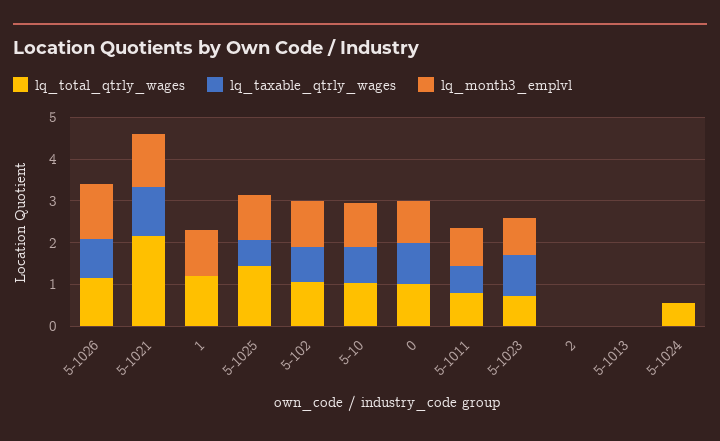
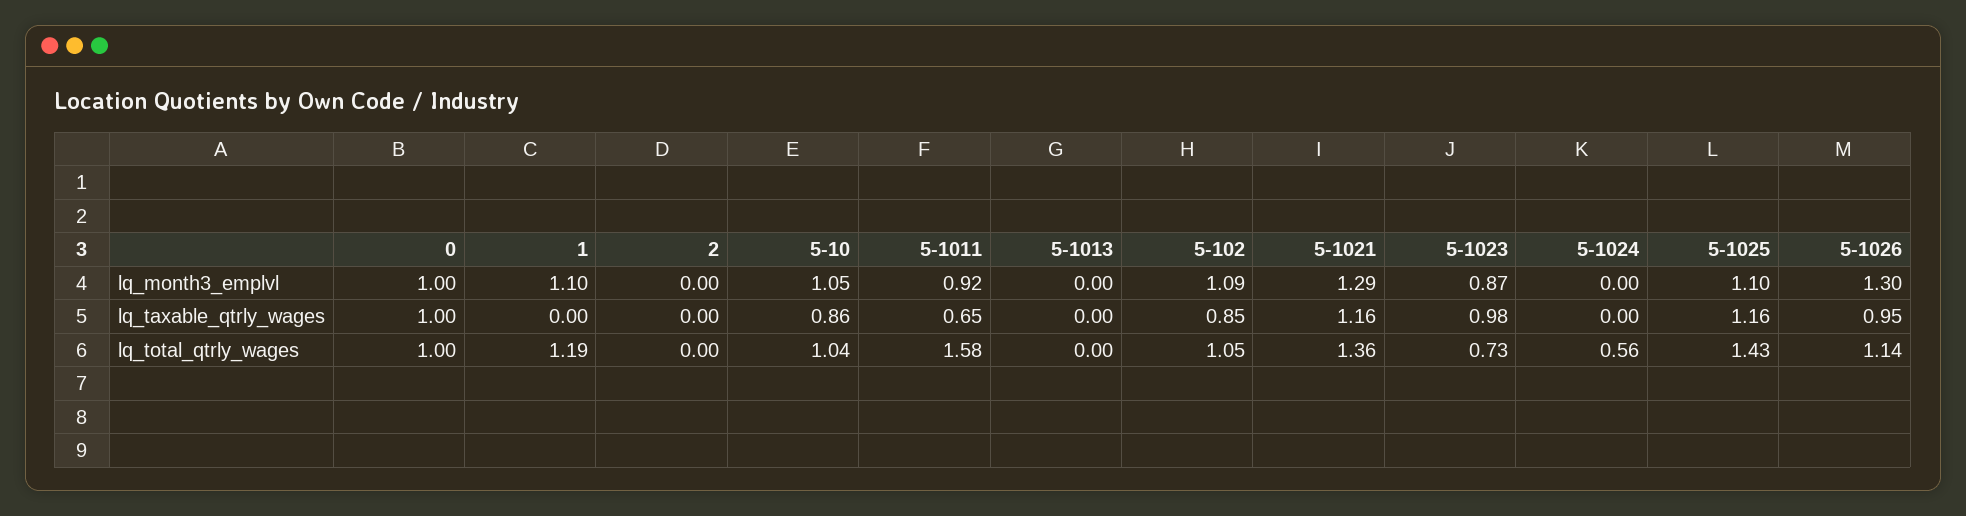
  {
    "lq_total_qtrly_wages": {
      "5-1026": 1.14,
-     "5-1021": 2.2,
+     "5-1021": 1.36,
      "1": 1.19,
      "5-1025": 1.43,
      "5-102": 1.05,
      "5-10": 1.04,
      "0": 1,
-     "5-1011": 0.8,
+     "5-1011": 1.58,
      "5-1023": 0.73,
      "2": 0,
      "5-1013": 0,
      "5-1024": 0.56
    },
    "lq_taxable_qtrly_wages": {
      "5-1026": 0.95,
      "5-1021": 1.16,
      "1": 0,
-     "5-1025": 0.6,
+     "5-1025": 1.16,
      "5-102": 0.85,
      "5-10": 0.86,
      "0": 1,
      "5-1011": 0.65,
      "5-1023": 0.98,
      "2": 0,
      "5-1013": 0,
      "5-1024": 0
    },
    "lq_month3_emplvl": {
      "5-1026": 1.3,
      "5-1021": 1.29,
      "1": 1.1,
      "5-1025": 1.1,
      "5-102": 1.09,
      "5-10": 1.05,
      "0": 1,
      "5-1011": 0.92,
      "5-1023": 0.87,
      "2": 0,
      "5-1013": 0,
      "5-1024": 0
    }
  }

